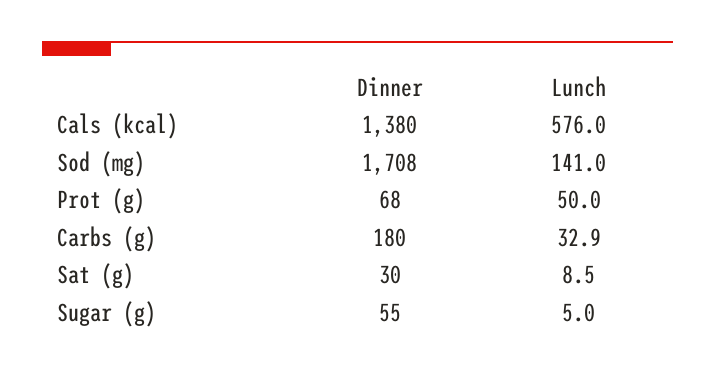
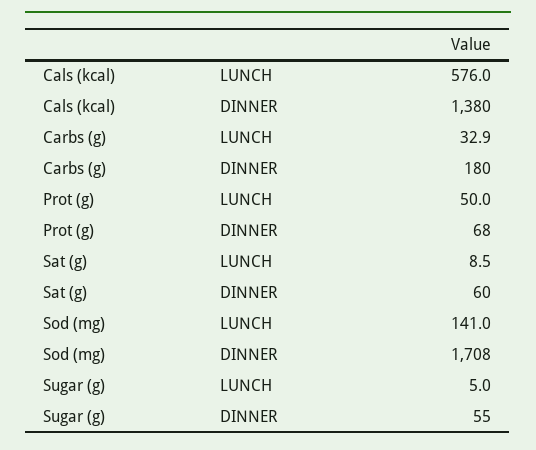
  {
    "Dinner": {
      "Cals (kcal)": 1380,
      "Sod (mg)": 1708,
      "Prot (g)": 68,
      "Carbs (g)": 180,
-     "Sat (g)": 30,
+     "Sat (g)": 60,
      "Sugar (g)": 55
    },
    "Lunch": {
      "Cals (kcal)": 576,
      "Sod (mg)": 141,
      "Prot (g)": 50,
      "Carbs (g)": 32.9,
      "Sat (g)": 8.5,
      "Sugar (g)": 5
    }
  }

